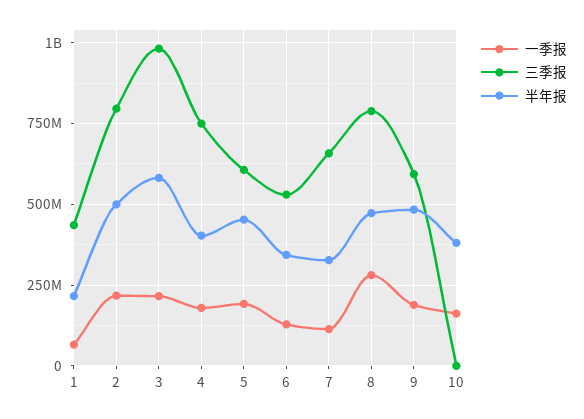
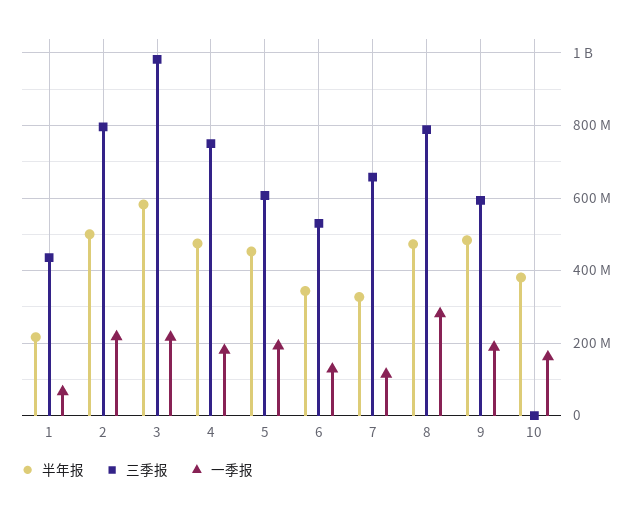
  {
    "一季报": {
      "1": 60000000,
      "2": 220000000,
      "3": 220000000,
      "4": 180000000,
      "5": 200000000,
      "6": 120000000,
      "7": 120000000,
      "8": 280000000,
      "9": 180000000,
      "10": 160000000
    },
    "三季报": {
      "1": 440000000,
      "2": 800000000,
      "3": 980000000,
      "4": 740000000,
      "5": 600000000,
      "6": 520000000,
      "7": 660000000,
      "8": 780000000,
      "9": 600000000,
      "10": 0
    },
    "半年报": {
      "1": 220000000,
      "2": 500000000,
      "3": 580000000,
-     "4": 400000000,
+     "4": 480000000,
      "5": 460000000,
      "6": 340000000,
      "7": 320000000,
      "8": 480000000,
      "9": 480000000,
      "10": 380000000
    }
  }

